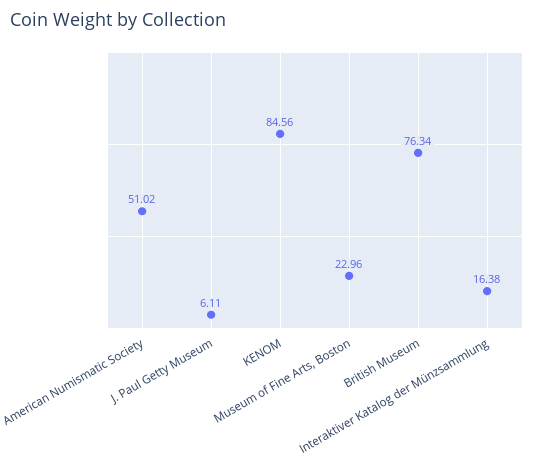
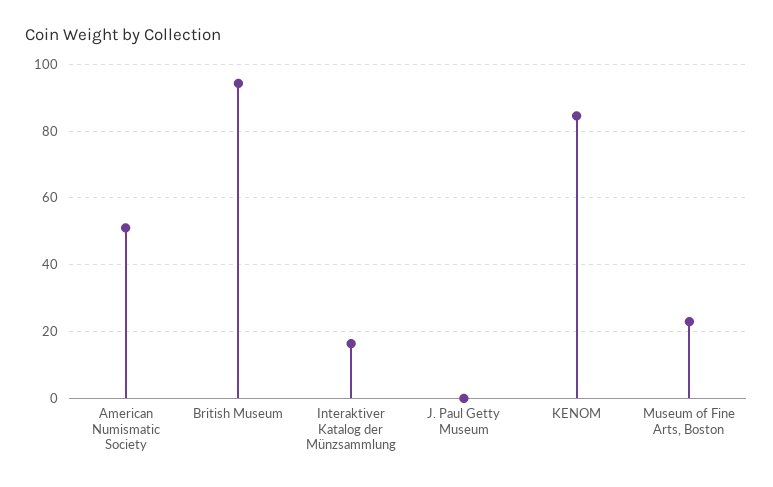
  {
    "American Numismatic Society": 51.02,
-   "J. Paul Getty Museum": 6.11,
+   "J. Paul Getty Museum": 0,
    "KENOM": 84.56,
    "Museum of Fine Arts, Boston": 22.96,
-   "British Museum": 76.34,
+   "British Museum": 94,
    "Interaktiver Katalog der Münzsammlung": 16.38
  }

